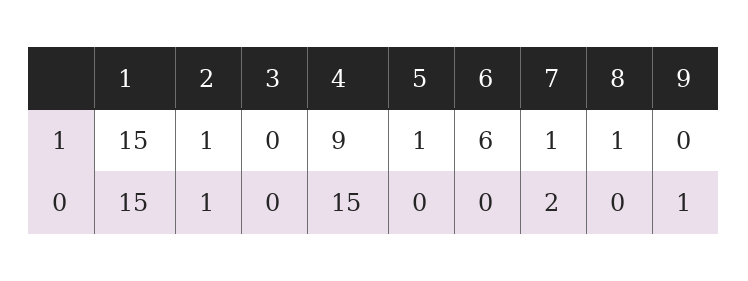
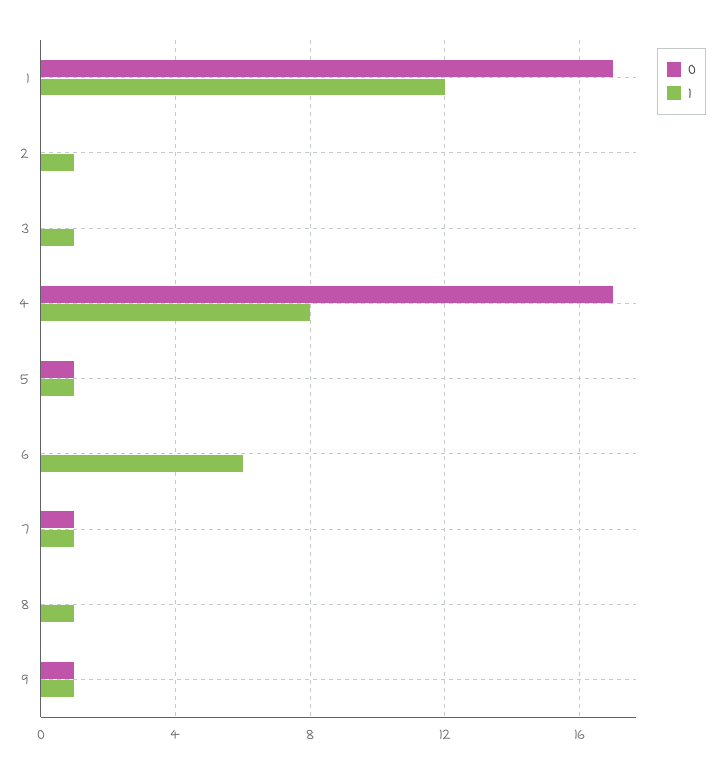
  {
    "1": {
-     "1": 15,
+     "1": 12,
      "2": 1,
-     "3": 0,
+     "3": 1,
-     "4": 9,
+     "4": 8,
      "5": 1,
      "6": 6,
      "7": 1,
      "8": 1,
-     "9": 0
+     "9": 1
    },
    "0": {
-     "1": 15,
+     "1": 17,
-     "2": 1,
+     "2": 0,
      "3": 0,
-     "4": 15,
+     "4": 17,
-     "5": 0,
+     "5": 1,
      "6": 0,
-     "7": 2,
+     "7": 1,
      "8": 0,
      "9": 1
    }
  }

